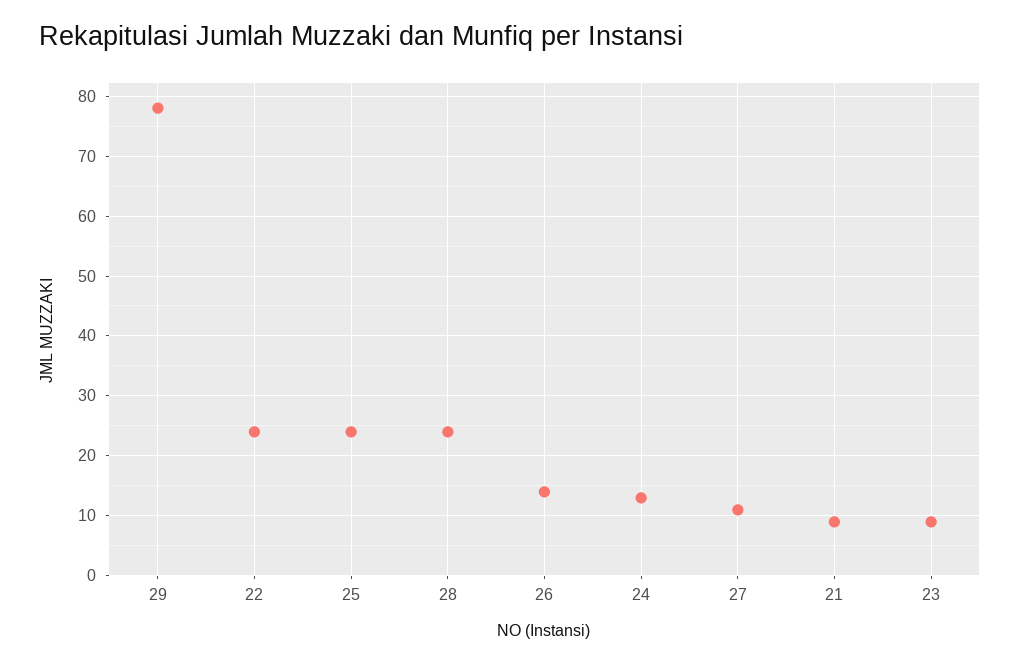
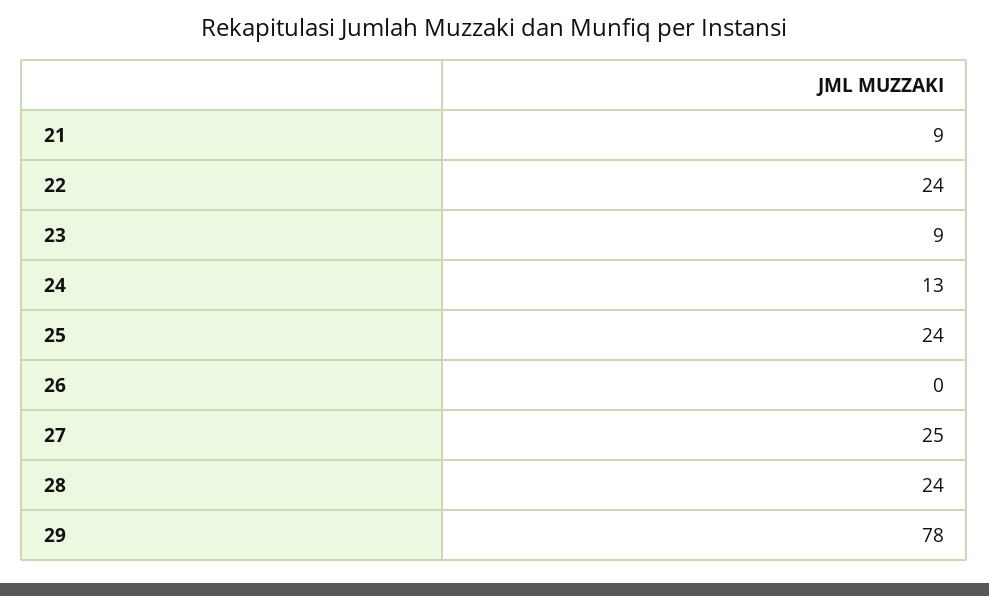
  {
    "29": 78,
    "22": 24,
    "25": 24,
    "28": 24,
-   "26": 15,
+   "26": 0,
    "24": 13,
-   "27": 10,
+   "27": 25,
    "21": 9,
    "23": 9
  }

